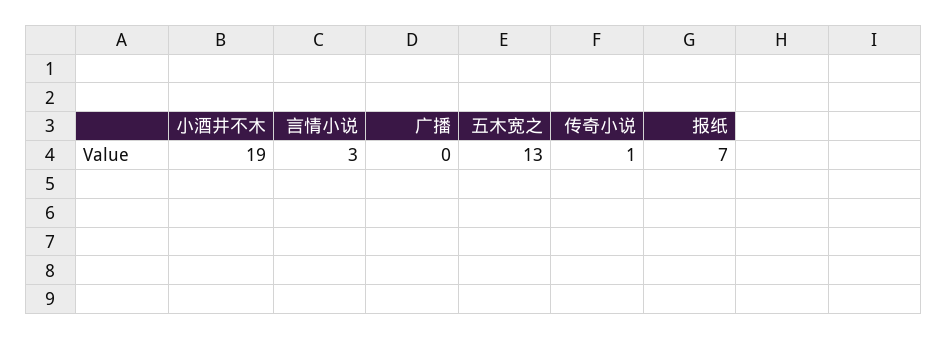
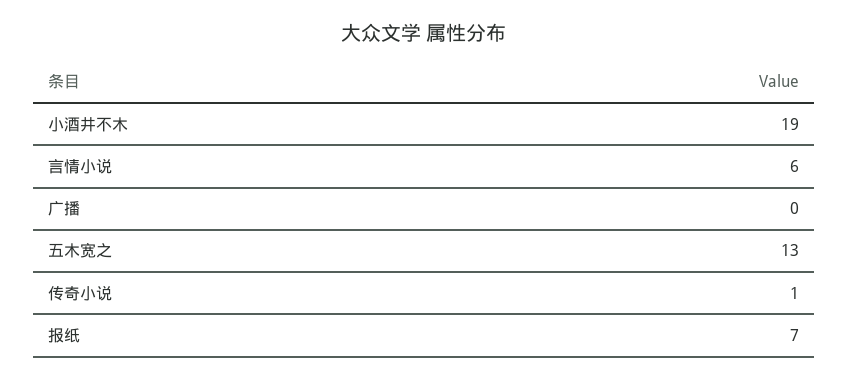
  {
    "小酒井不木": 19,
-   "言情小说": 3,
+   "言情小说": 6,
    "广播": 0,
    "五木宽之": 13,
    "传奇小说": 1,
    "报纸": 7
  }

